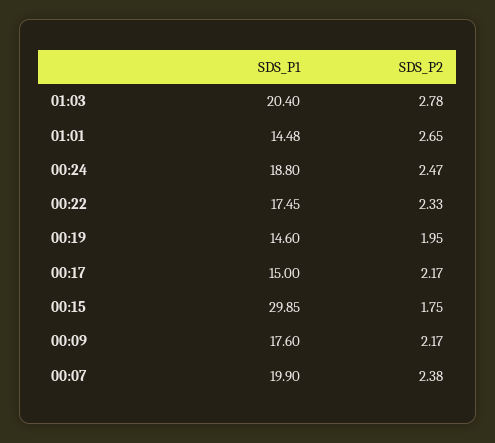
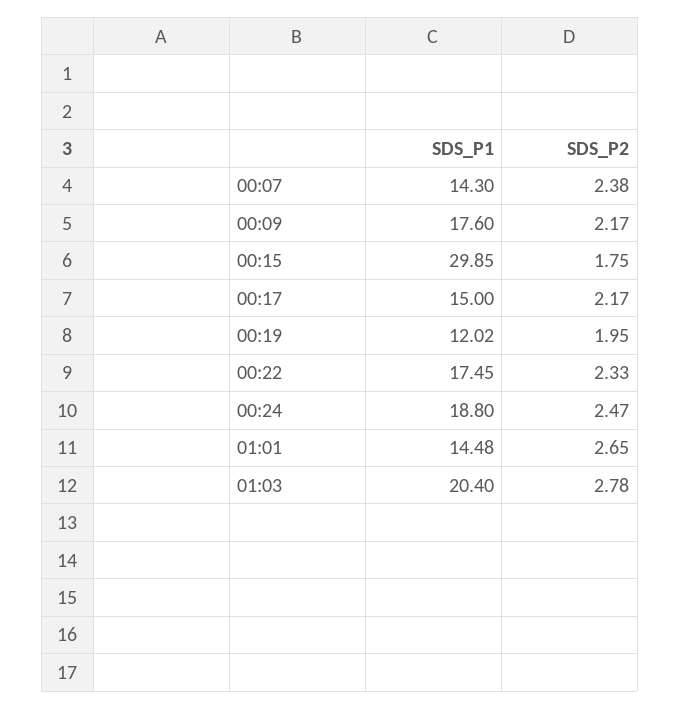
  {
    "SDS_P1": {
      "01:03": 20.4,
      "01:01": 14.48,
      "00:24": 18.8,
      "00:22": 17.45,
-     "00:19": 14.6,
+     "00:19": 12.02,
      "00:17": 15,
      "00:15": 29.85,
      "00:09": 17.6,
-     "00:07": 19.9
+     "00:07": 14.3
    },
    "SDS_P2": {
      "01:03": 2.78,
      "01:01": 2.65,
      "00:24": 2.47,
      "00:22": 2.33,
      "00:19": 1.95,
      "00:17": 2.17,
      "00:15": 1.75,
      "00:09": 2.17,
      "00:07": 2.38
    }
  }

